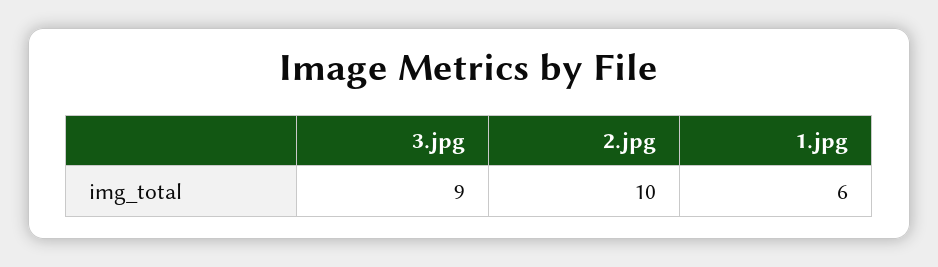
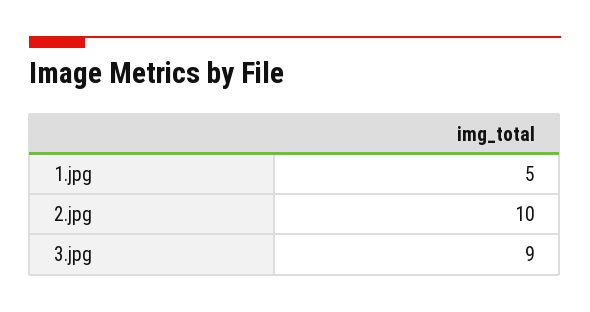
  {
    "3.jpg": 9,
    "2.jpg": 10,
-   "1.jpg": 6
+   "1.jpg": 5
  }

